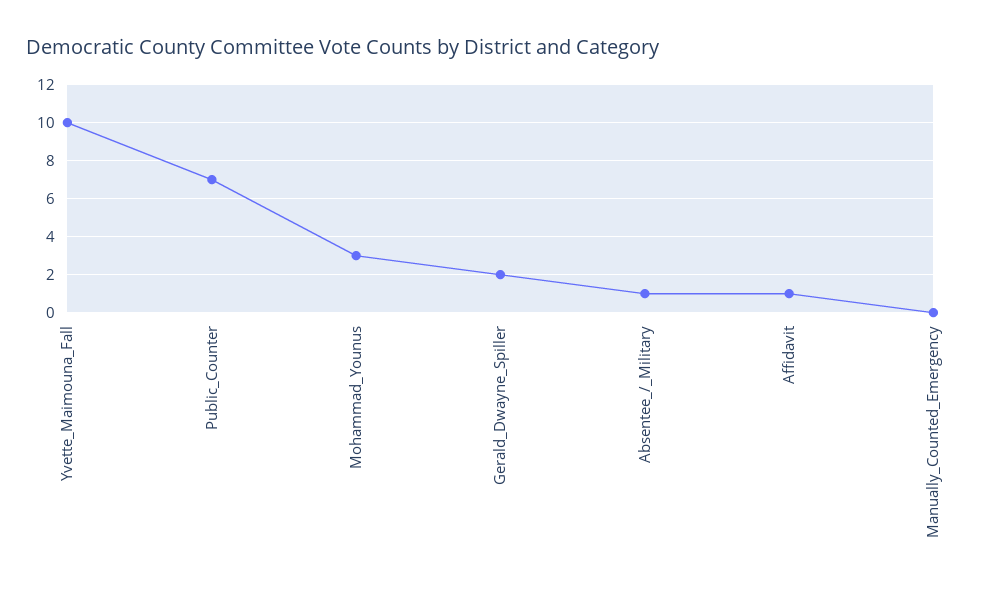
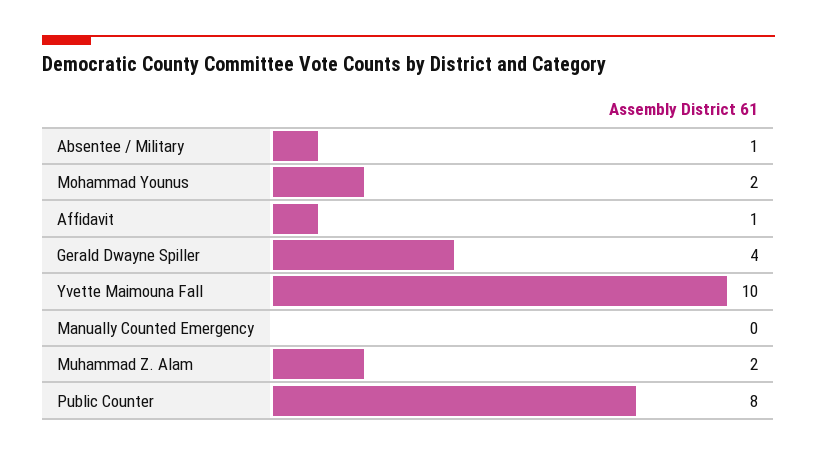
  {
    "Yvette_Maimouna_Fall": 10,
-   "Public_Counter": 7,
+   "Public_Counter": 8,
-   "Mohammad_Younus": 3,
+   "Mohammad_Younus": 2,
-   "Gerald_Dwayne_Spiller": 2,
+   "Gerald_Dwayne_Spiller": 4,
    "Absentee_/_Military": 1,
    "Affidavit": 1,
-   "Manually_Counted_Emergency": 0
+   "Manually_Counted_Emergency": 0,
+   "Muhammad Z. Alam": 2
  }

